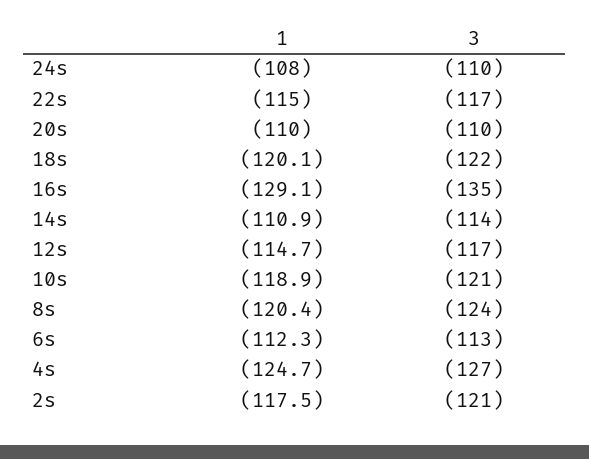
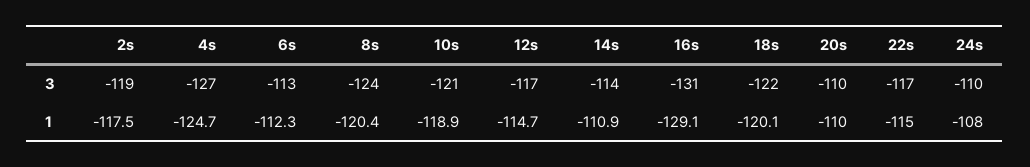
  {
    "1": {
      "24s": -108,
      "22s": -115,
      "20s": -110,
      "18s": -120.1,
      "16s": -129.1,
      "14s": -110.9,
      "12s": -114.7,
      "10s": -118.9,
      "8s": -120.4,
      "6s": -112.3,
      "4s": -124.7,
      "2s": -117.5
    },
    "3": {
      "24s": -110,
      "22s": -117,
      "20s": -110,
      "18s": -122,
-     "16s": -135,
+     "16s": -131,
      "14s": -114,
      "12s": -117,
      "10s": -121,
      "8s": -124,
      "6s": -113,
      "4s": -127,
-     "2s": -121
+     "2s": -119
    }
  }

